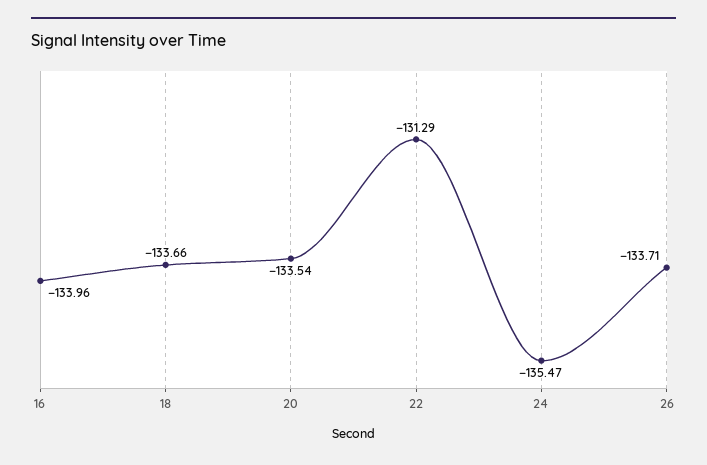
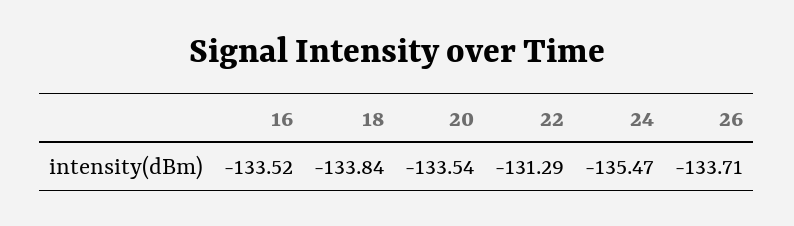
  {
-   "16": -133.96,
+   "16": -133.52,
-   "18": -133.66,
+   "18": -133.84,
    "20": -133.54,
    "22": -131.29,
    "24": -135.47,
    "26": -133.71
  }

